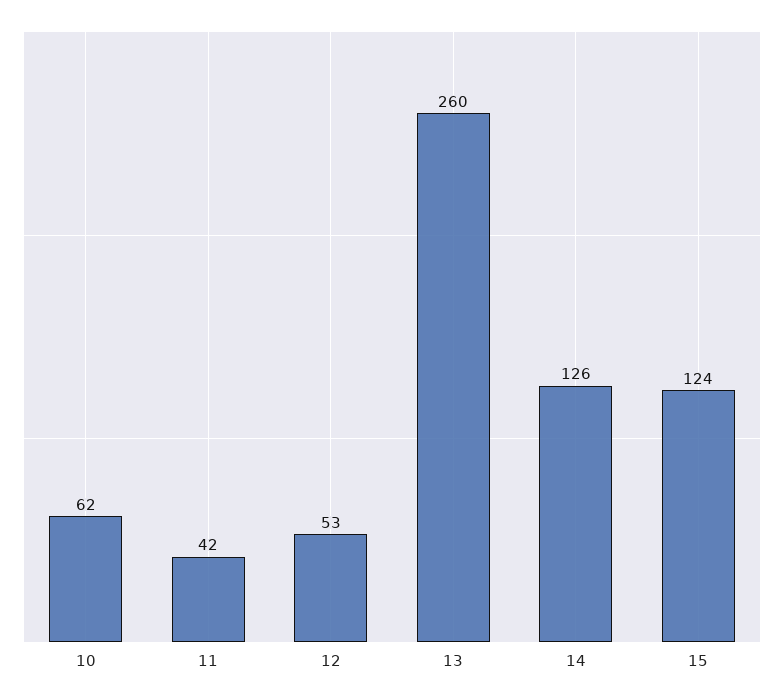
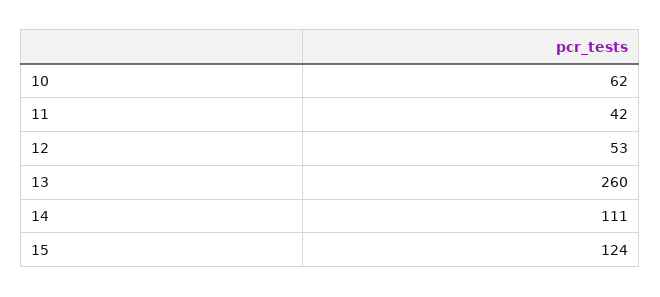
  {
    "10": 62,
    "11": 42,
    "12": 53,
    "13": 260,
-   "14": 126,
+   "14": 111,
    "15": 124
  }

